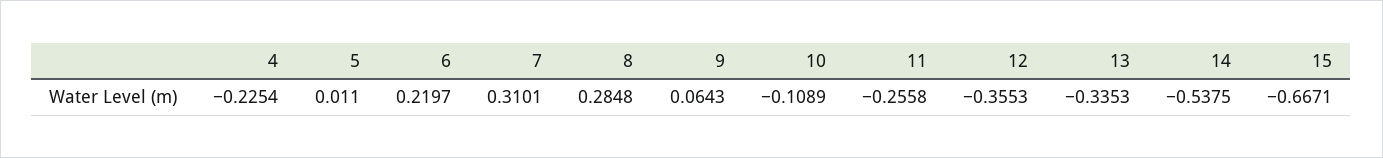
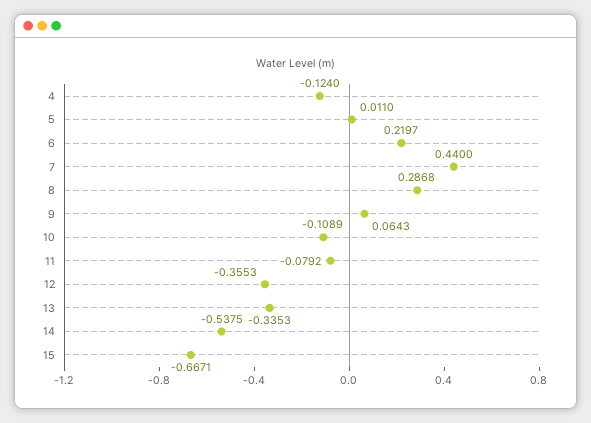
  {
-   "4": -0.2254,
+   "4": -0.124,
    "5": 0.011,
    "6": 0.2197,
-   "7": 0.3101,
+   "7": 0.44,
-   "8": 0.2848,
+   "8": 0.2868,
    "9": 0.0643,
    "10": -0.1089,
-   "11": -0.2558,
+   "11": -0.0792,
    "12": -0.3553,
    "13": -0.3353,
    "14": -0.5375,
    "15": -0.6671
  }

